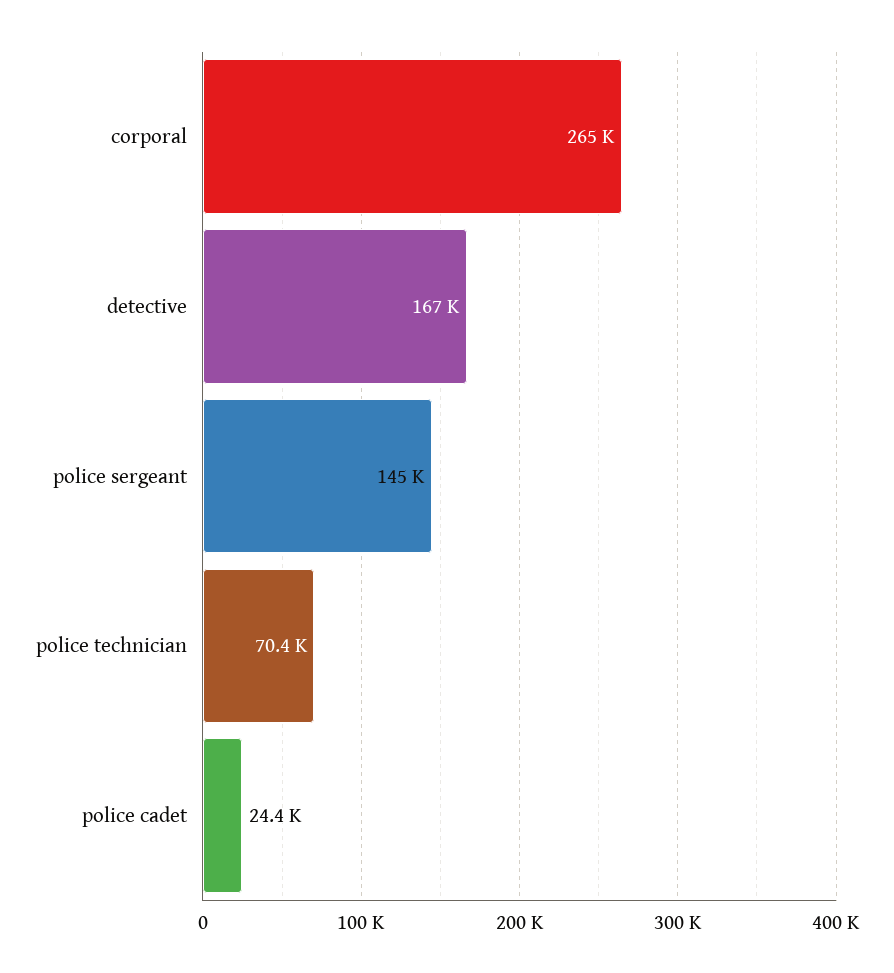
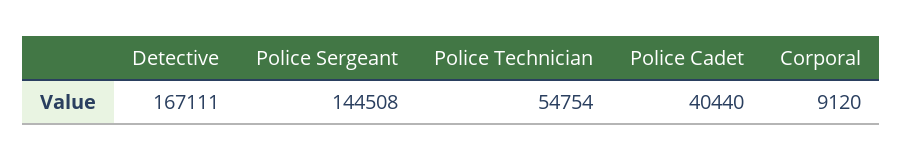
  {
-   "corporal": 265000,
+   "corporal": 9120,
    "detective": 167111,
    "police sergeant": 144508,
-   "police technician": 70400,
+   "police technician": 54754,
-   "police cadet": 24400
+   "police cadet": 40440
  }

